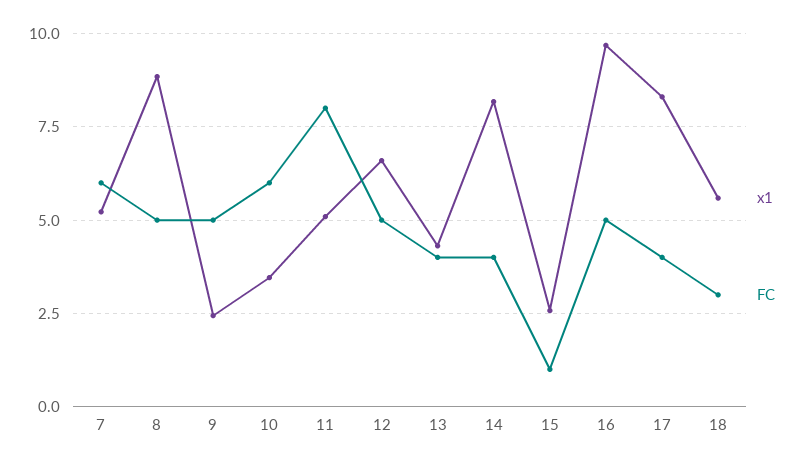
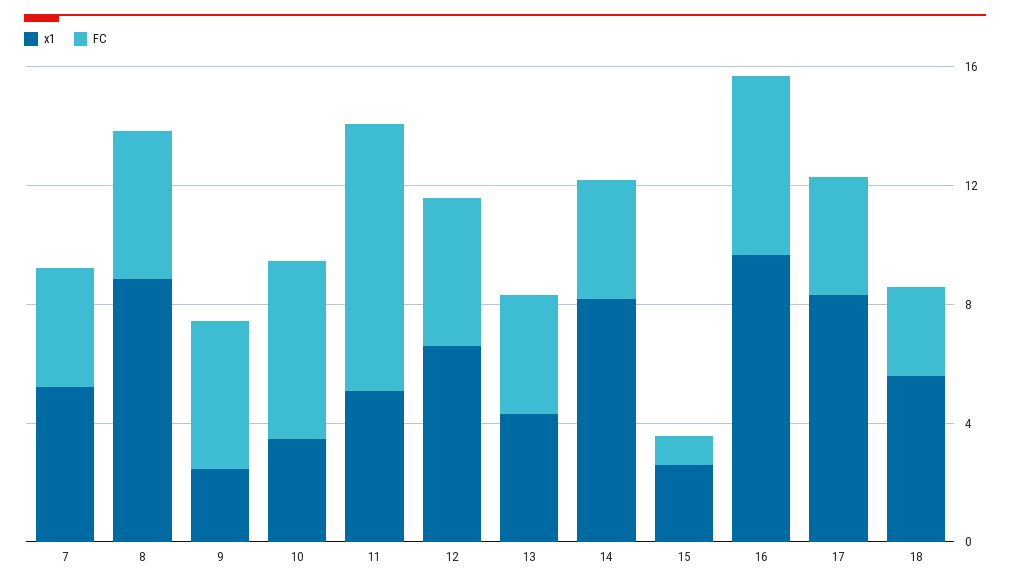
  {
    "x1": {
      "7": 5.25,
      "8": 8.75,
      "9": 2.5,
      "10": 3.5,
      "11": 5,
      "12": 6.5,
      "13": 4.25,
      "14": 8.25,
      "15": 2.5,
      "16": 9.75,
      "17": 8.25,
      "18": 5.5
    },
    "FC": {
-     "7": 6,
+     "7": 4,
      "8": 5,
      "9": 5,
      "10": 6,
-     "11": 8,
+     "11": 9,
      "12": 5,
      "13": 4,
      "14": 4,
      "15": 1,
-     "16": 5,
+     "16": 6,
      "17": 4,
      "18": 3
    }
  }

